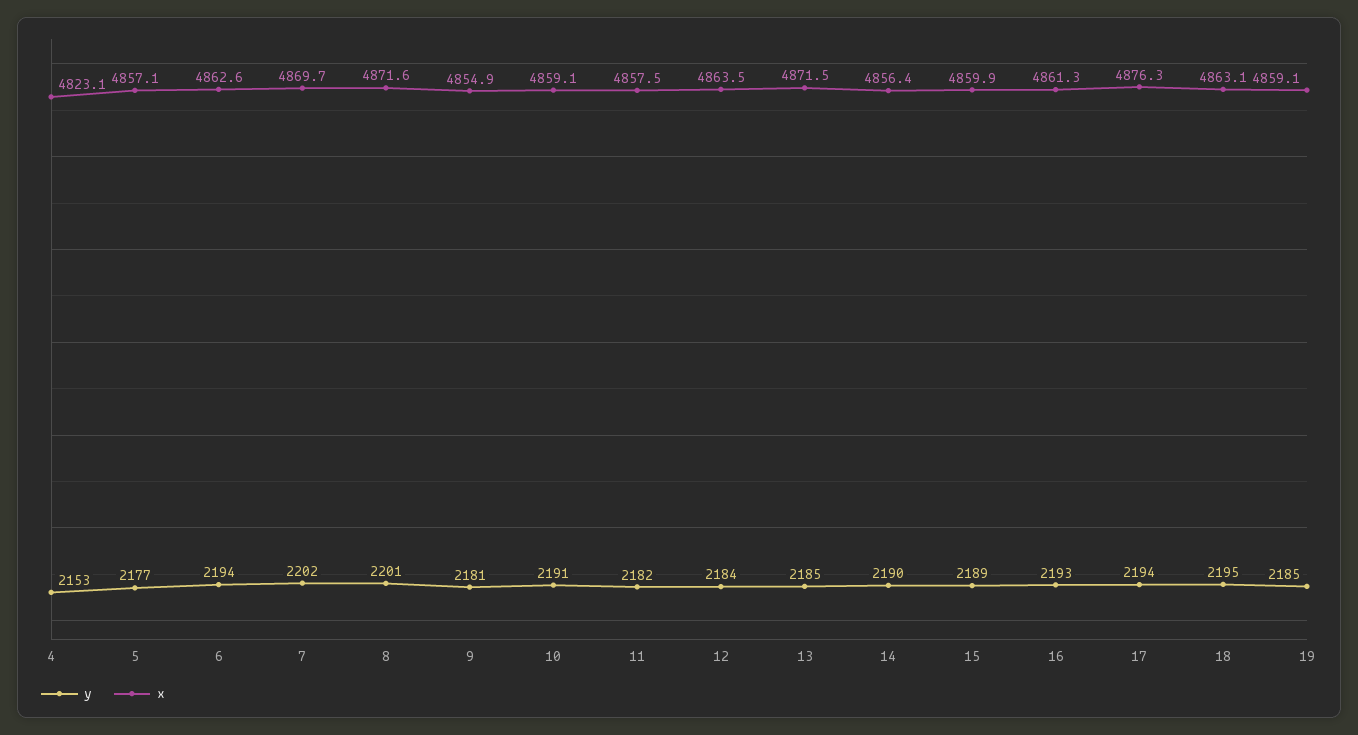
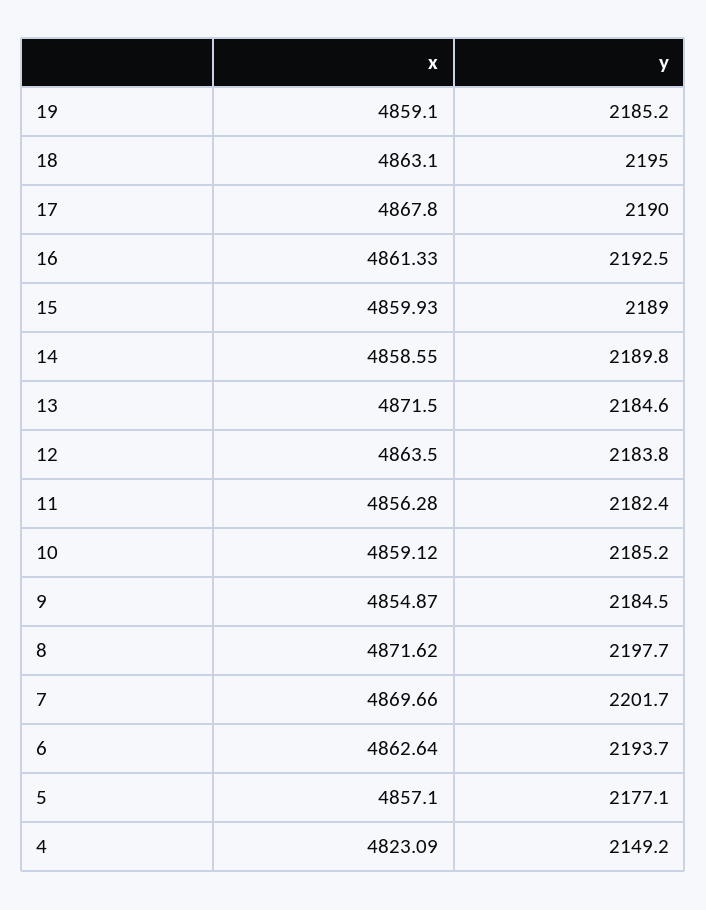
  {
    "y": {
-     "4": 2153,
+     "4": 2149.2,
      "5": 2177.1,
      "6": 2193.7,
      "7": 2201.7,
-     "8": 2201,
+     "8": 2197.7,
-     "9": 2181,
+     "9": 2184.5,
-     "10": 2191,
+     "10": 2185.2,
      "11": 2182.4,
      "12": 2183.8,
      "13": 2184.6,
      "14": 2189.8,
      "15": 2189,
      "16": 2192.5,
-     "17": 2194,
+     "17": 2190,
      "18": 2195,
      "19": 2185.2
    },
    "x": {
      "4": 4823.09,
      "5": 4857.1,
      "6": 4862.64,
      "7": 4869.66,
      "8": 4871.62,
      "9": 4854.87,
      "10": 4859.12,
-     "11": 4857.5,
+     "11": 4856.28,
      "12": 4863.5,
      "13": 4871.5,
-     "14": 4856.4,
+     "14": 4858.55,
      "15": 4859.93,
      "16": 4861.33,
-     "17": 4876.3,
+     "17": 4867.8,
      "18": 4863.1,
      "19": 4859.1
    }
  }

